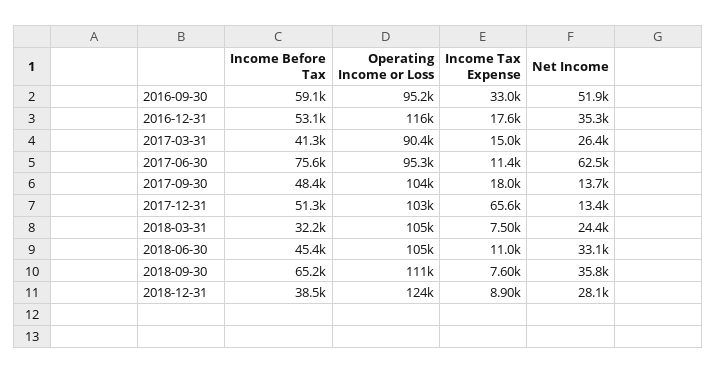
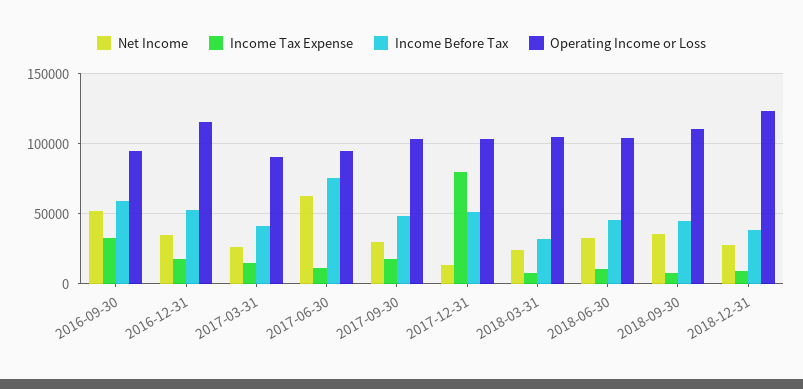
  {
    "Income Before Tax": {
      "2016-09-30": 59100,
      "2016-12-31": 53100,
      "2017-03-31": 41300,
      "2017-06-30": 75600,
      "2017-09-30": 48400,
      "2017-12-31": 51300,
      "2018-03-31": 32200,
      "2018-06-30": 45400,
-     "2018-09-30": 65200,
+     "2018-09-30": 45000,
      "2018-12-31": 38500
    },
    "Operating Income or Loss": {
      "2016-09-30": 95200,
      "2016-12-31": 116000,
      "2017-03-31": 90400,
      "2017-06-30": 95300,
      "2017-09-30": 104000,
      "2017-12-31": 103000,
      "2018-03-31": 105000,
      "2018-06-30": 105000,
      "2018-09-30": 111000,
      "2018-12-31": 124000
    },
    "Income Tax Expense": {
      "2016-09-30": 33000,
      "2016-12-31": 17600,
      "2017-03-31": 15000,
      "2017-06-30": 11400,
      "2017-09-30": 18000,
-     "2017-12-31": 65600,
+     "2017-12-31": 80000,
      "2018-03-31": 7500,
      "2018-06-30": 11000,
      "2018-09-30": 7600,
      "2018-12-31": 8900
    },
    "Net Income": {
      "2016-09-30": 51900,
      "2016-12-31": 35300,
      "2017-03-31": 26400,
      "2017-06-30": 62500,
-     "2017-09-30": 13700,
+     "2017-09-30": 30000,
      "2017-12-31": 13400,
      "2018-03-31": 24400,
      "2018-06-30": 33100,
      "2018-09-30": 35800,
      "2018-12-31": 28100
    }
  }

